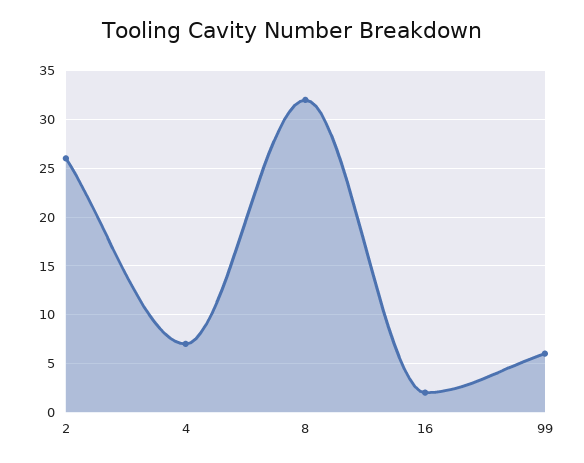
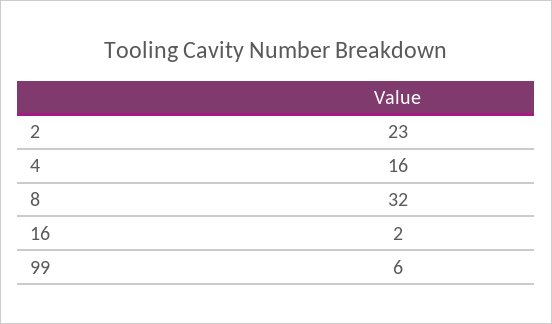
  {
-   "2": 26,
+   "2": 23,
-   "4": 7,
+   "4": 16,
    "8": 32,
    "16": 2,
    "99": 6
  }

